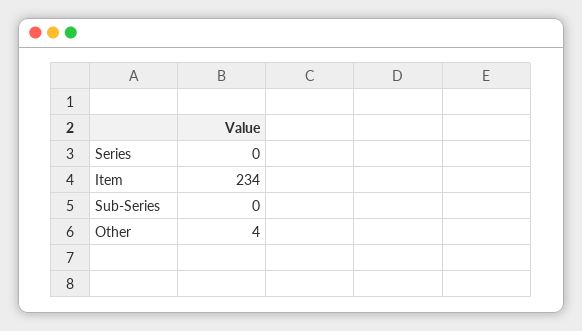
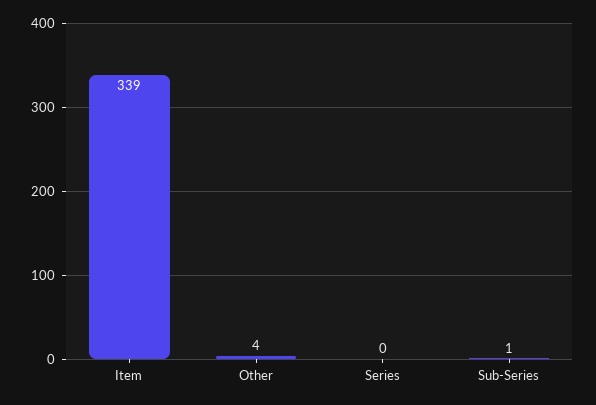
  {
    "Series": 0,
-   "Item": 234,
+   "Item": 339,
-   "Sub-Series": 0,
+   "Sub-Series": 1,
    "Other": 4
  }

